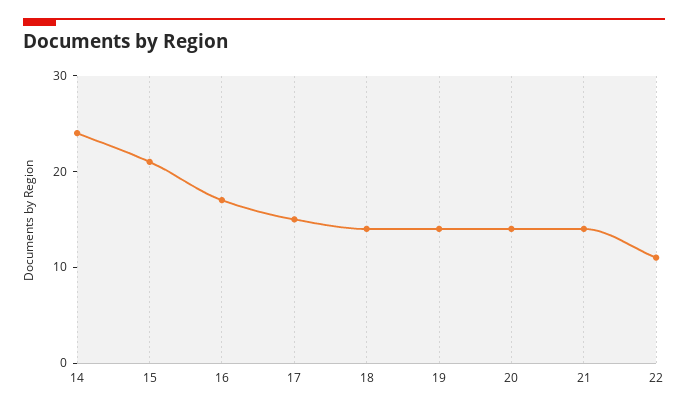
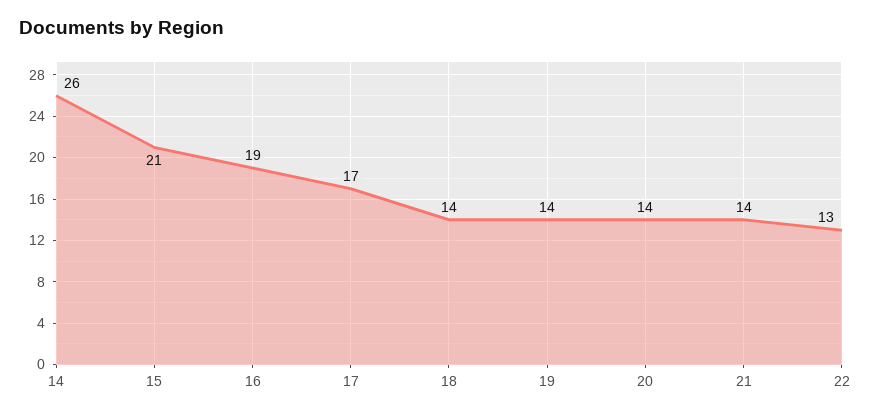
  {
-   "14": 24,
+   "14": 26,
    "15": 21,
-   "16": 17,
+   "16": 19,
-   "17": 15,
+   "17": 17,
    "18": 14,
    "19": 14,
    "20": 14,
    "21": 14,
-   "22": 11
+   "22": 13
  }

